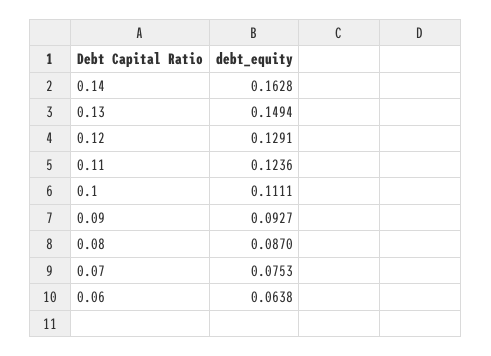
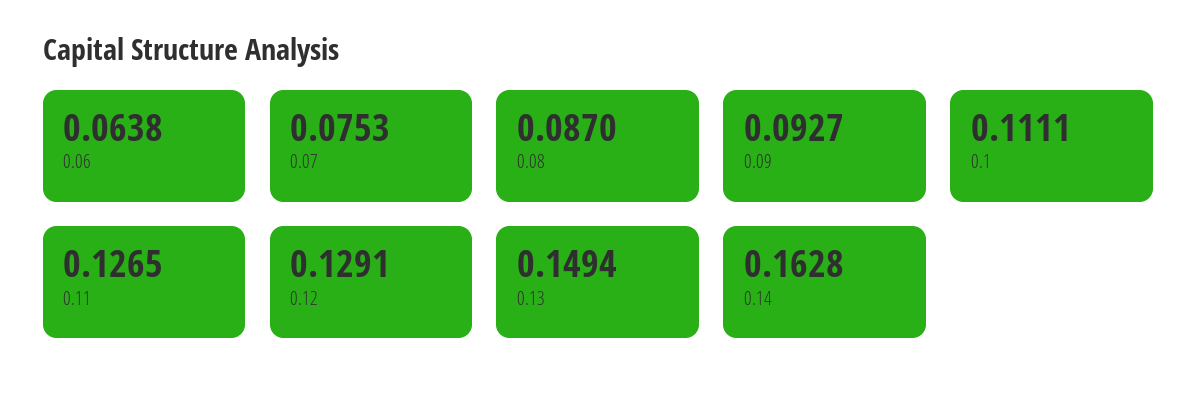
  {
    "0.14": 0.1628,
    "0.13": 0.1494,
    "0.12": 0.1291,
-   "0.11": 0.1236,
+   "0.11": 0.1265,
    "0.1": 0.1111,
    "0.09": 0.0927,
    "0.08": 0.087,
    "0.07": 0.0753,
    "0.06": 0.0638
  }

